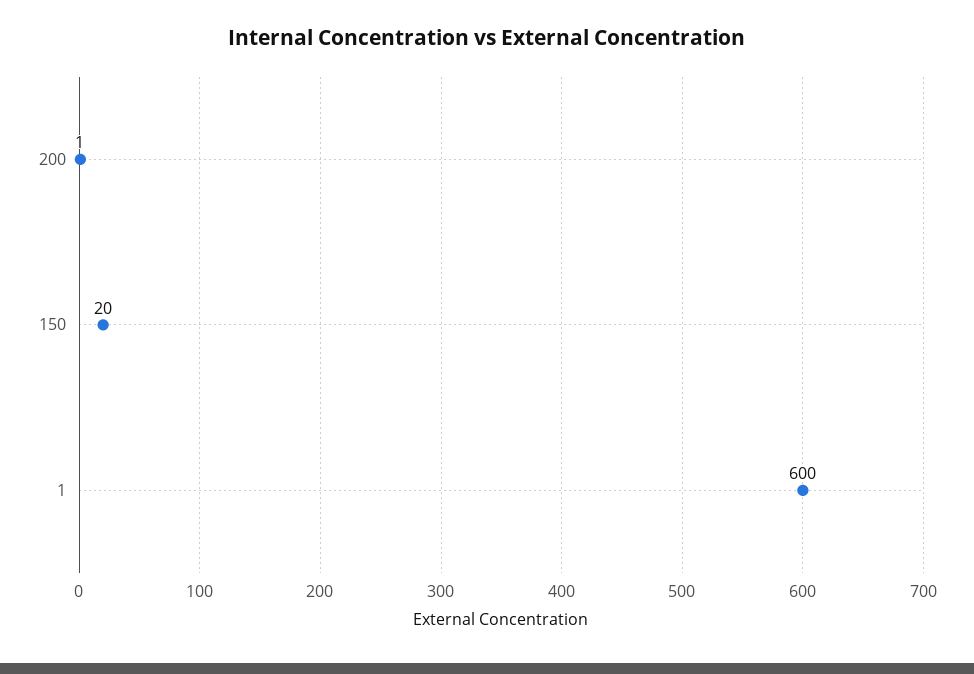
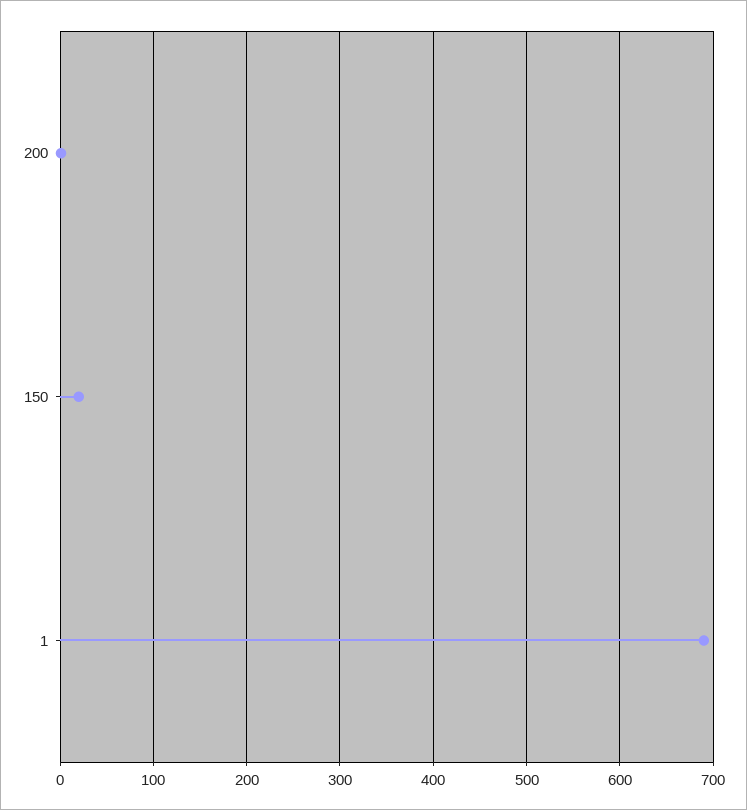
  {
    "200": 1,
    "150": 20,
-   "1": 600
+   "1": 690
  }

